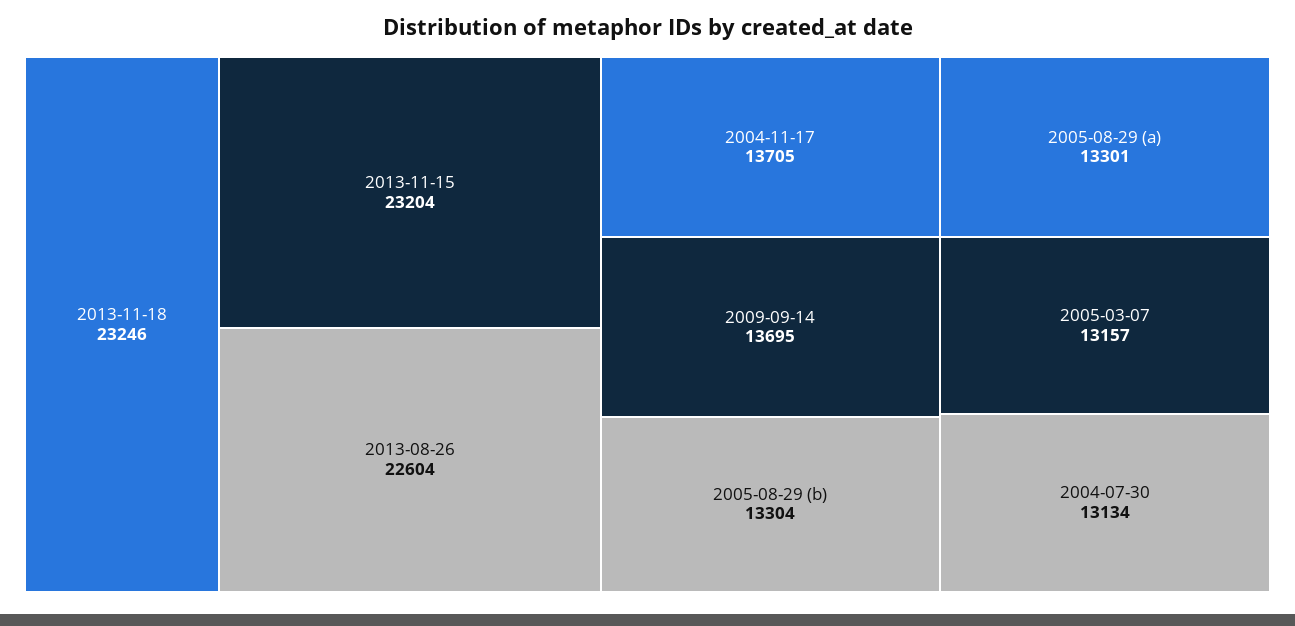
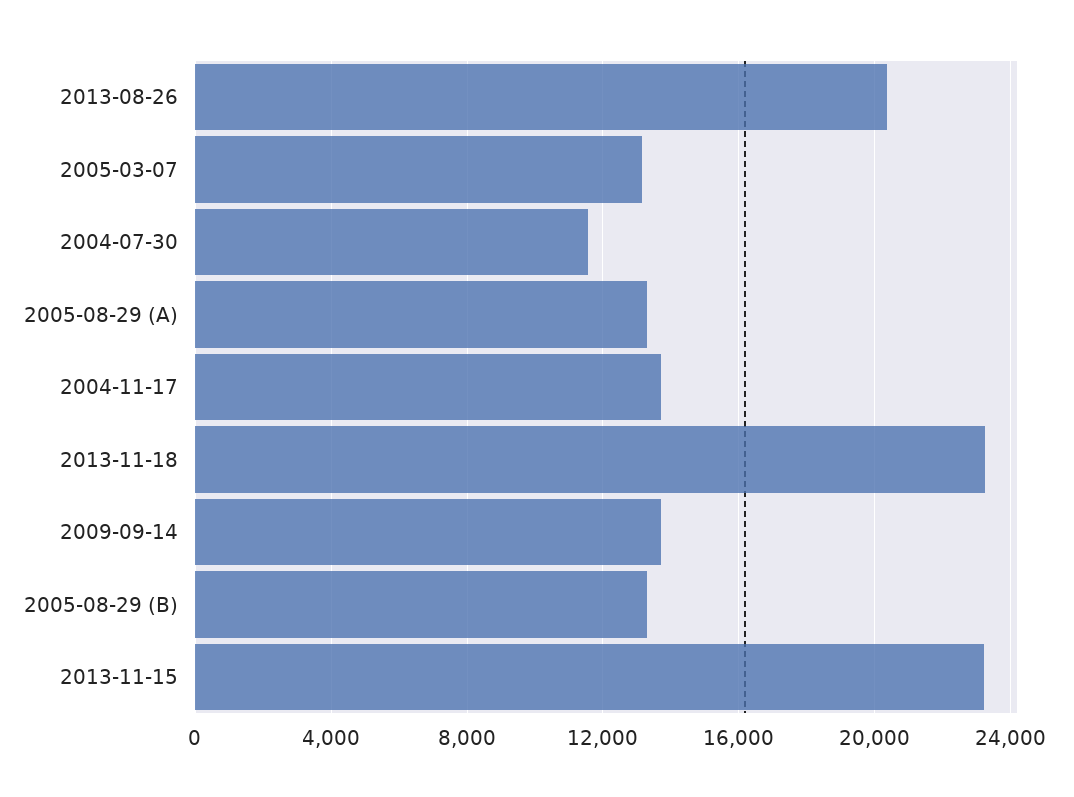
  {
    "2013-11-18": 23246,
    "2013-11-15": 23204,
-   "2013-08-26": 22604,
+   "2013-08-26": 20500,
    "2004-11-17": 13705,
    "2009-09-14": 13695,
    "2005-08-29 (b)": 13304,
    "2005-08-29 (a)": 13301,
    "2005-03-07": 13157,
-   "2004-07-30": 13134
+   "2004-07-30": 11500
  }

